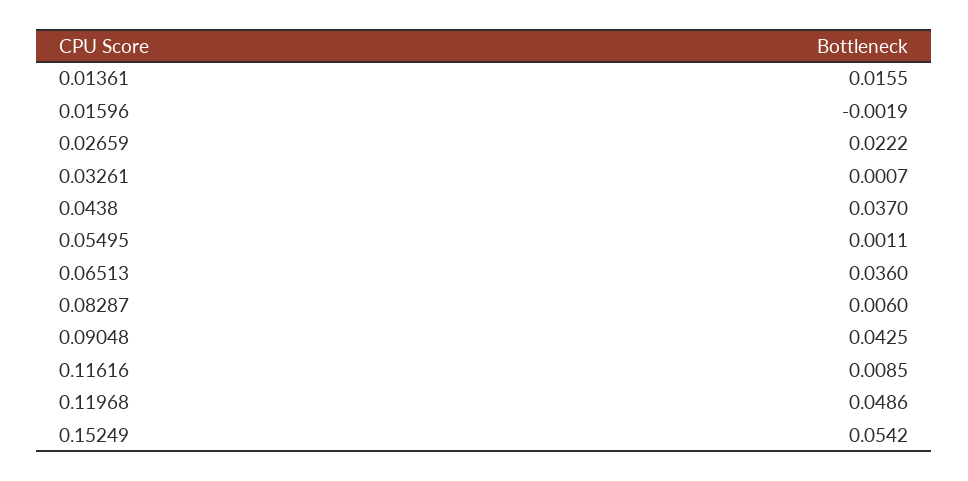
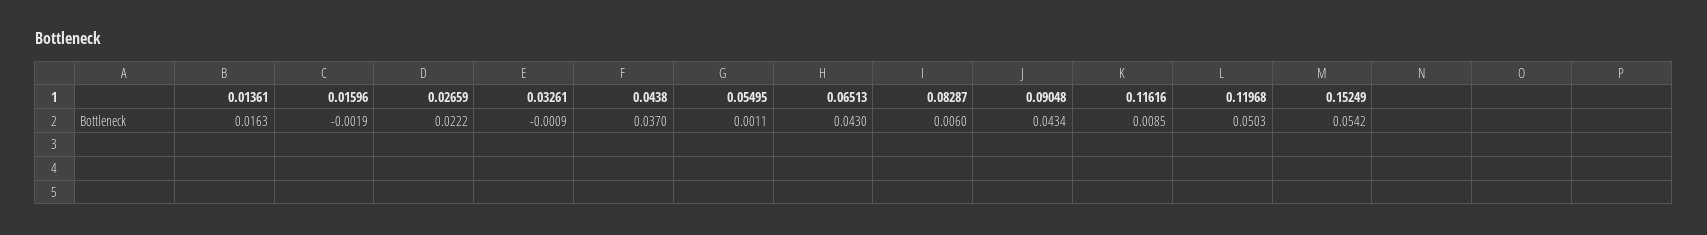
  {
-   "0.01361": 0.0155,
+   "0.01361": 0.0163,
    "0.01596": -0.0019,
    "0.02659": 0.0222,
-   "0.03261": 0.0007,
+   "0.03261": -0.0009,
    "0.0438": 0.037,
    "0.05495": 0.0011,
-   "0.06513": 0.036,
+   "0.06513": 0.043,
    "0.08287": 0.006,
-   "0.09048": 0.0425,
+   "0.09048": 0.0434,
    "0.11616": 0.0085,
-   "0.11968": 0.0486,
+   "0.11968": 0.0503,
    "0.15249": 0.0542
  }

